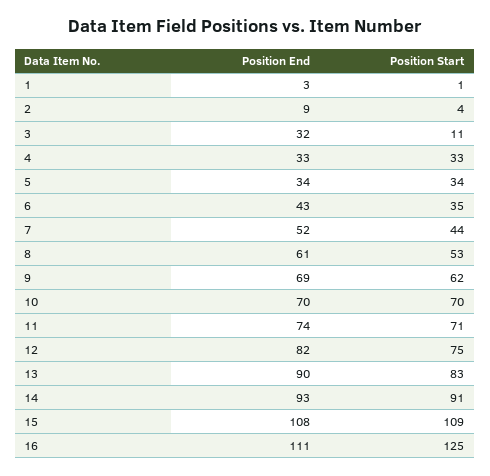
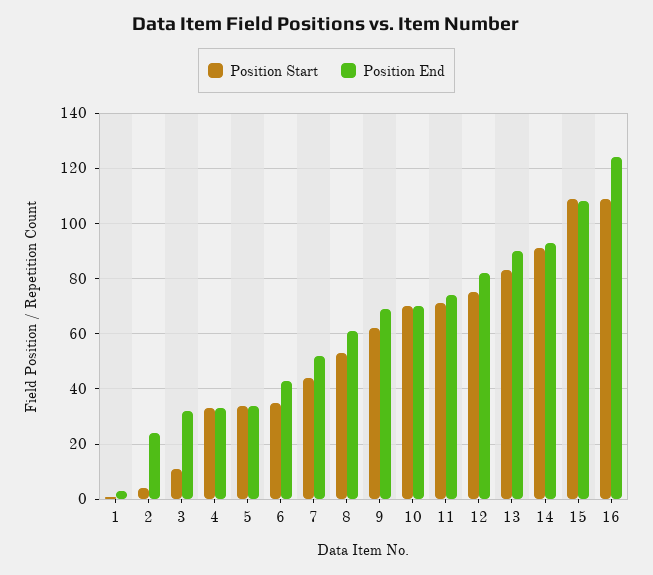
  {
    "Position End": {
      "1": 3,
-     "2": 9,
+     "2": 25,
      "3": 32,
      "4": 33,
      "5": 34,
      "6": 43,
      "7": 52,
      "8": 61,
      "9": 69,
      "10": 70,
      "11": 74,
      "12": 82,
      "13": 90,
      "14": 93,
      "15": 108,
-     "16": 111
+     "16": 125
    },
    "Position Start": {
      "1": 1,
      "2": 4,
      "3": 11,
      "4": 33,
      "5": 34,
      "6": 35,
      "7": 44,
      "8": 53,
      "9": 62,
      "10": 70,
      "11": 71,
      "12": 75,
      "13": 83,
      "14": 91,
      "15": 109,
-     "16": 125
+     "16": 110
    }
  }

